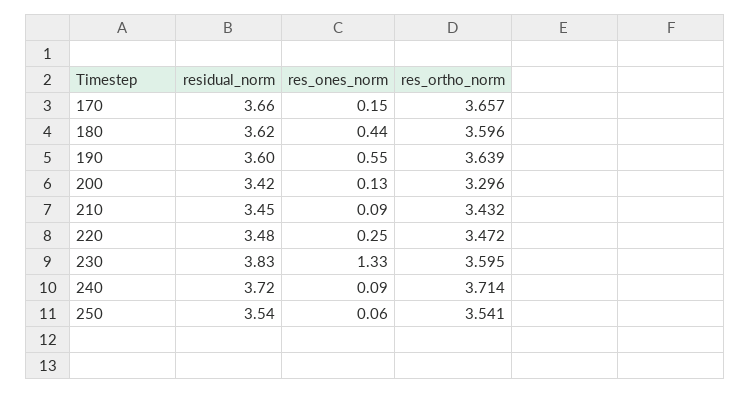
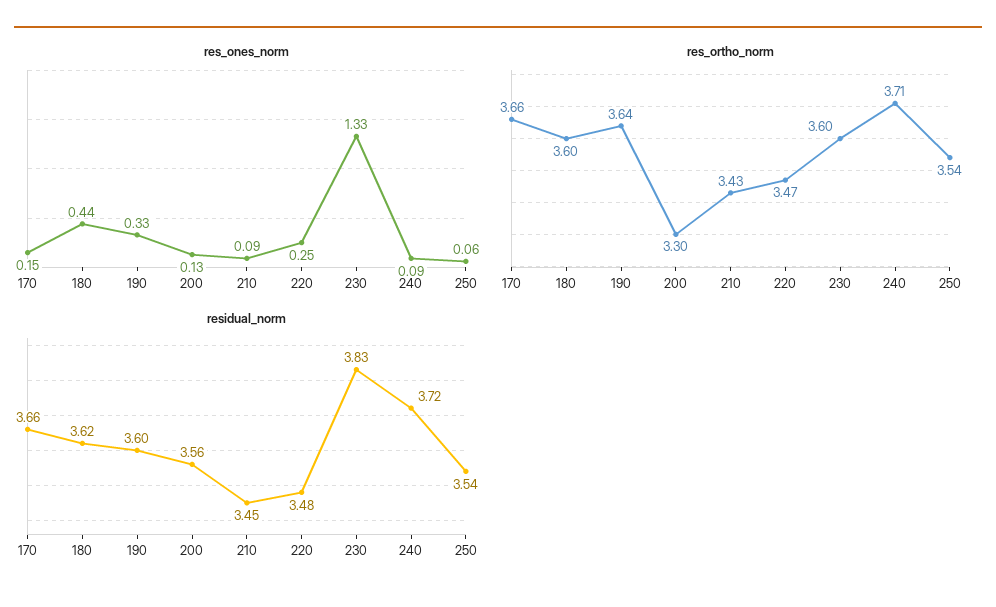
  {
    "residual_norm": {
      "170": 3.66,
      "180": 3.62,
      "190": 3.6,
-     "200": 3.42,
+     "200": 3.56,
      "210": 3.45,
      "220": 3.48,
      "230": 3.83,
      "240": 3.72,
      "250": 3.54
    },
    "res_ones_norm": {
      "170": 0.15,
      "180": 0.44,
-     "190": 0.55,
+     "190": 0.33,
      "200": 0.13,
      "210": 0.09,
      "220": 0.25,
      "230": 1.33,
      "240": 0.09,
      "250": 0.06
    },
    "res_ortho_norm": {
      "170": 3.657,
      "180": 3.596,
      "190": 3.639,
      "200": 3.296,
      "210": 3.432,
      "220": 3.472,
      "230": 3.595,
      "240": 3.714,
      "250": 3.541
    }
  }

